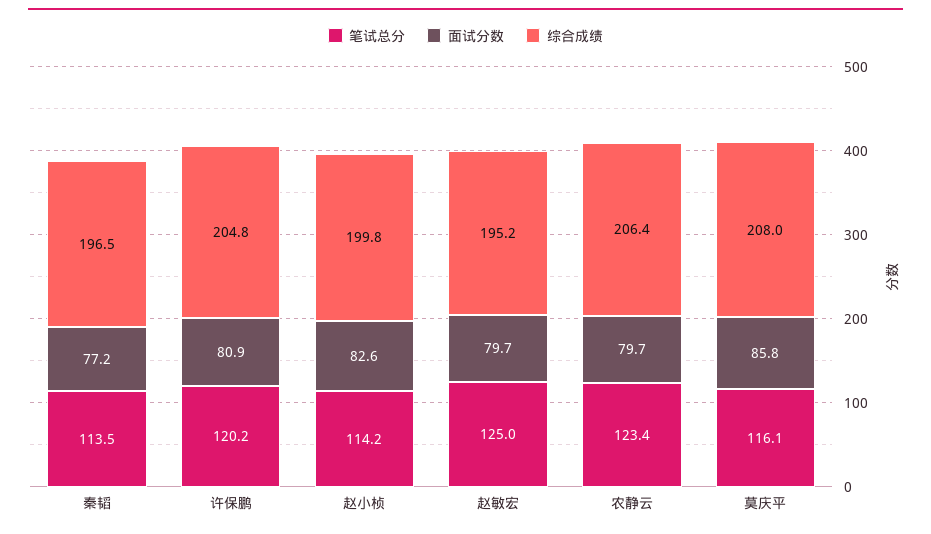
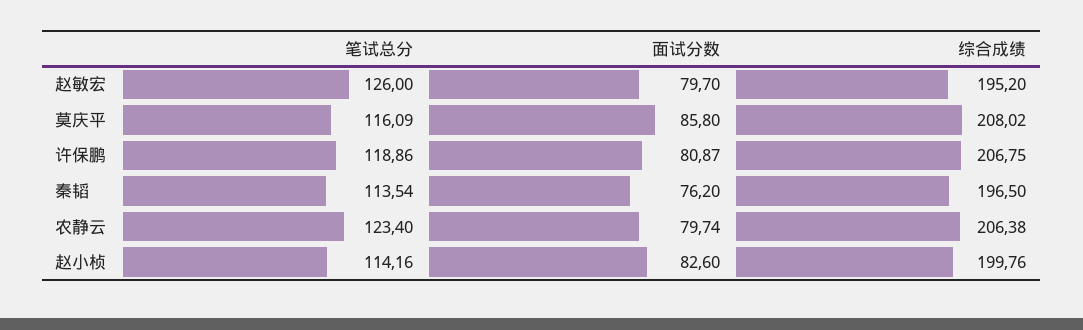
  {
    "笔试总分": {
      "秦韬": 113.54,
-     "许保鹏": 120.2,
+     "许保鹏": 118.86,
      "赵小桢": 114.16,
-     "赵敏宏": 125,
+     "赵敏宏": 126,
      "农静云": 123.4,
      "莫庆平": 116.09
    },
    "面试分数": {
-     "秦韬": 77.2,
+     "秦韬": 76.2,
      "许保鹏": 80.87,
      "赵小桢": 82.6,
      "赵敏宏": 79.7,
      "农静云": 79.74,
      "莫庆平": 85.8
    },
    "综合成绩": {
      "秦韬": 196.5,
-     "许保鹏": 204.8,
+     "许保鹏": 206.75,
      "赵小桢": 199.76,
      "赵敏宏": 195.2,
      "农静云": 206.38,
      "莫庆平": 208.02
    }
  }

